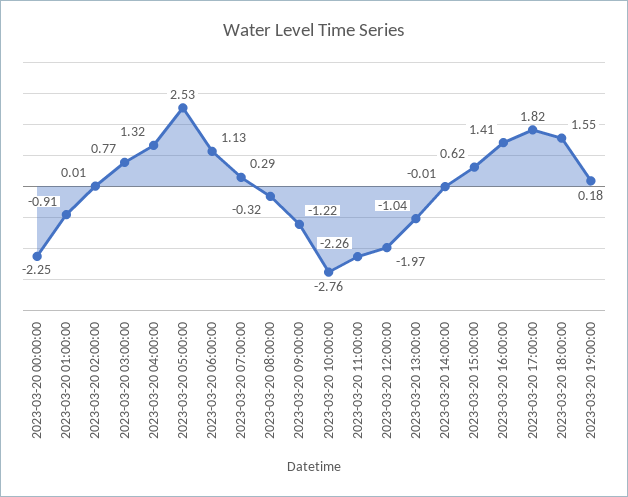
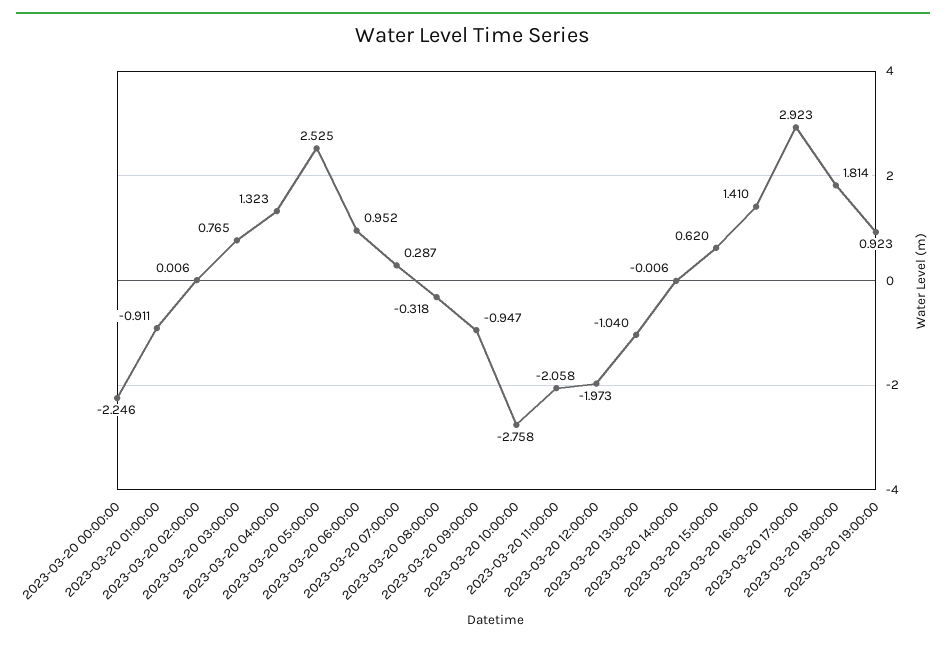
  {
    "2023-03-20 00:00:00": -2.246,
    "2023-03-20 01:00:00": -0.911,
    "2023-03-20 02:00:00": 0.006,
    "2023-03-20 03:00:00": 0.765,
    "2023-03-20 04:00:00": 1.323,
    "2023-03-20 05:00:00": 2.525,
-   "2023-03-20 06:00:00": 1.13,
+   "2023-03-20 06:00:00": 0.952,
    "2023-03-20 07:00:00": 0.287,
    "2023-03-20 08:00:00": -0.318,
-   "2023-03-20 09:00:00": -1.22,
+   "2023-03-20 09:00:00": -0.947,
    "2023-03-20 10:00:00": -2.758,
-   "2023-03-20 11:00:00": -2.26,
+   "2023-03-20 11:00:00": -2.058,
    "2023-03-20 12:00:00": -1.973,
    "2023-03-20 13:00:00": -1.04,
    "2023-03-20 14:00:00": -0.006,
    "2023-03-20 15:00:00": 0.62,
    "2023-03-20 16:00:00": 1.41,
-   "2023-03-20 17:00:00": 1.82,
+   "2023-03-20 17:00:00": 2.923,
-   "2023-03-20 18:00:00": 1.55,
+   "2023-03-20 18:00:00": 1.814,
-   "2023-03-20 19:00:00": 0.18
+   "2023-03-20 19:00:00": 0.923
  }

